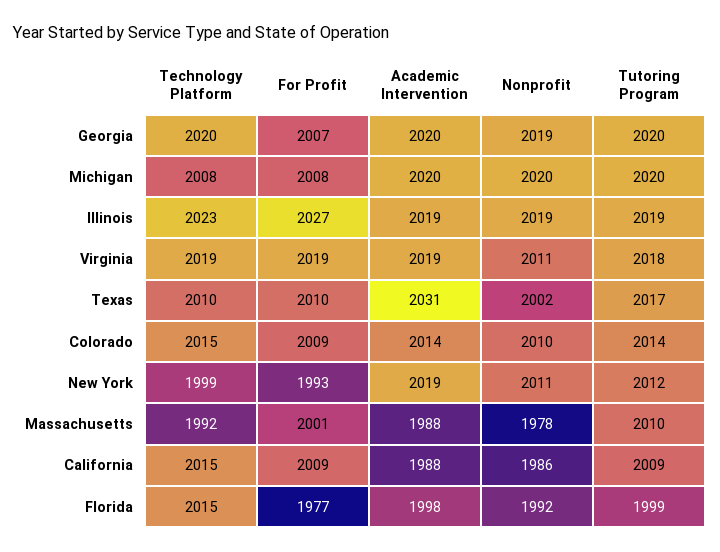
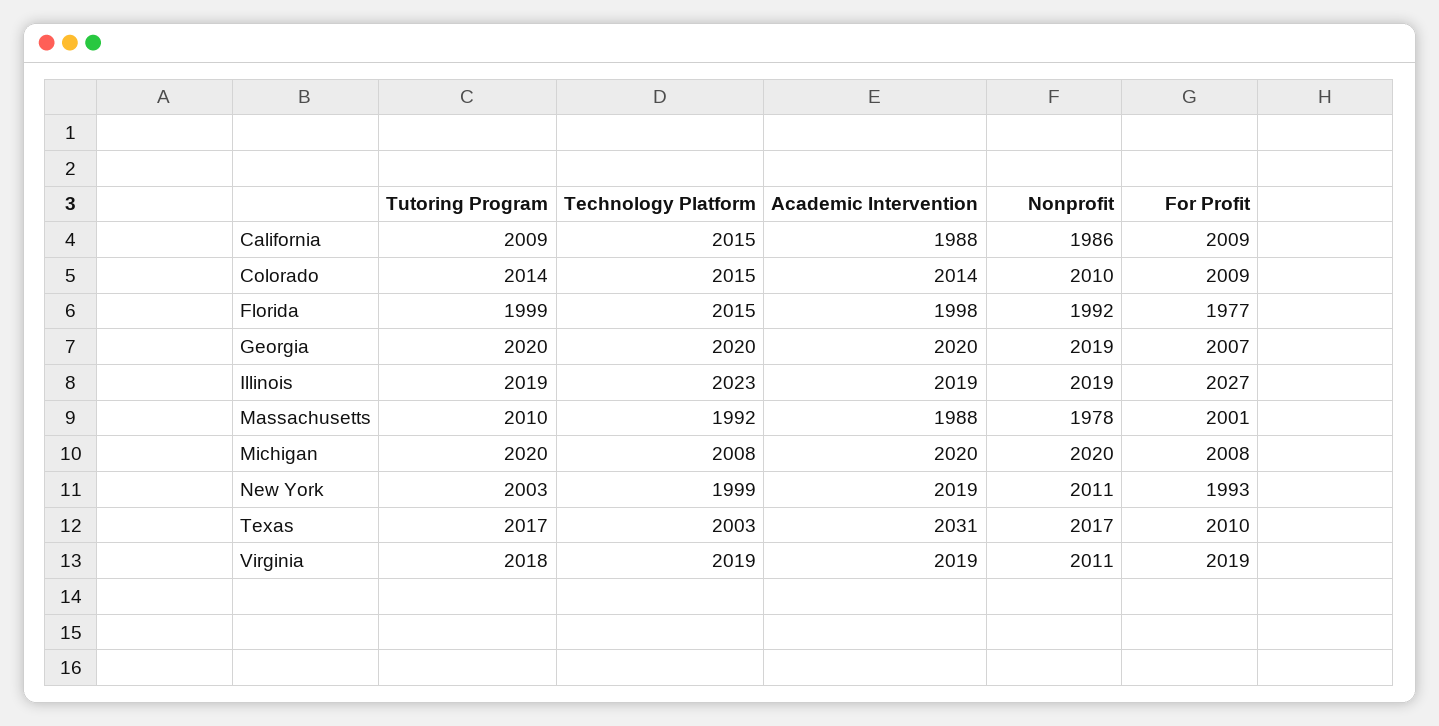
  {
    "Technology Platform": {
      "Georgia": 2020,
      "Michigan": 2008,
      "Illinois": 2023,
      "Virginia": 2019,
-     "Texas": 2010,
+     "Texas": 2003,
      "Colorado": 2015,
      "New York": 1999,
      "Massachusetts": 1992,
      "California": 2015,
      "Florida": 2015
    },
    "For Profit": {
      "Georgia": 2007,
      "Michigan": 2008,
      "Illinois": 2027,
      "Virginia": 2019,
      "Texas": 2010,
      "Colorado": 2009,
      "New York": 1993,
      "Massachusetts": 2001,
      "California": 2009,
      "Florida": 1977
    },
    "Academic Intervention": {
      "Georgia": 2020,
      "Michigan": 2020,
      "Illinois": 2019,
      "Virginia": 2019,
      "Texas": 2031,
      "Colorado": 2014,
      "New York": 2019,
      "Massachusetts": 1988,
      "California": 1988,
      "Florida": 1998
    },
    "Nonprofit": {
      "Georgia": 2019,
      "Michigan": 2020,
      "Illinois": 2019,
      "Virginia": 2011,
-     "Texas": 2002,
+     "Texas": 2017,
      "Colorado": 2010,
      "New York": 2011,
      "Massachusetts": 1978,
      "California": 1986,
      "Florida": 1992
    },
    "Tutoring Program": {
      "Georgia": 2020,
      "Michigan": 2020,
      "Illinois": 2019,
      "Virginia": 2018,
      "Texas": 2017,
      "Colorado": 2014,
-     "New York": 2012,
+     "New York": 2003,
      "Massachusetts": 2010,
      "California": 2009,
      "Florida": 1999
    }
  }

